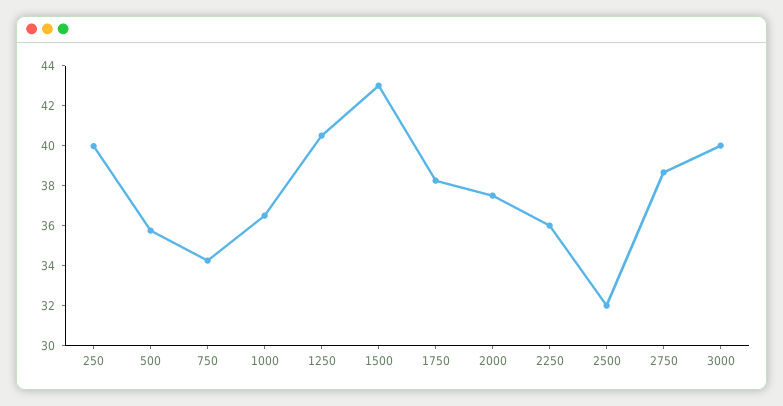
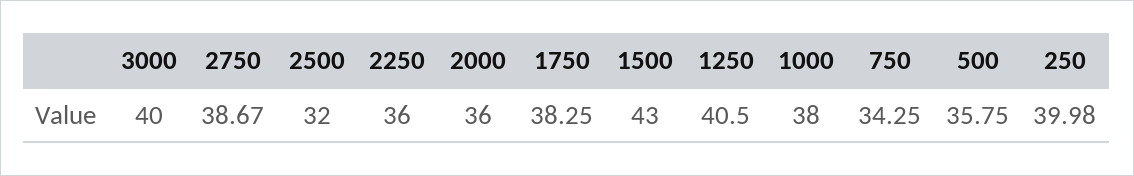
  {
    "250": 39.98,
    "500": 35.75,
    "750": 34.25,
-   "1000": 36.5,
+   "1000": 38,
    "1250": 40.5,
    "1500": 43,
    "1750": 38.25,
-   "2000": 37.5,
+   "2000": 36,
    "2250": 36,
    "2500": 32,
    "2750": 38.67,
    "3000": 40
  }

